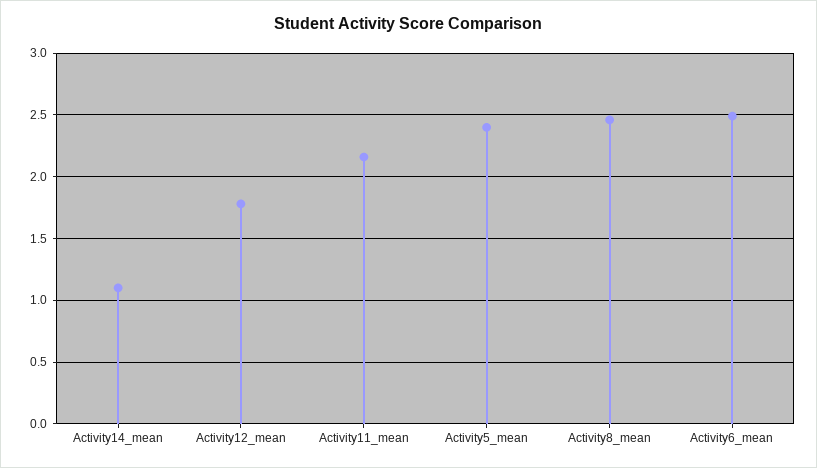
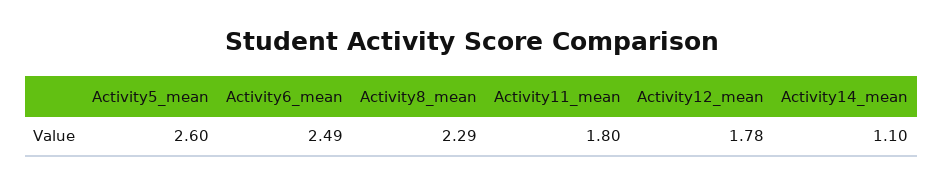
  {
    "Activity14_mean": 1.1,
    "Activity12_mean": 1.78,
-   "Activity11_mean": 2.15,
+   "Activity11_mean": 1.8,
-   "Activity5_mean": 2.4,
+   "Activity5_mean": 2.6,
-   "Activity8_mean": 2.45,
+   "Activity8_mean": 2.29,
    "Activity6_mean": 2.49
  }

